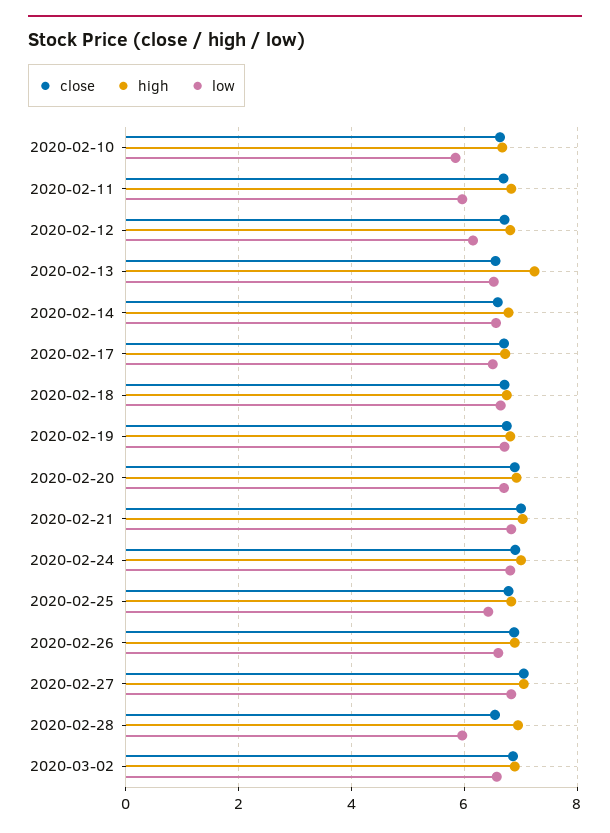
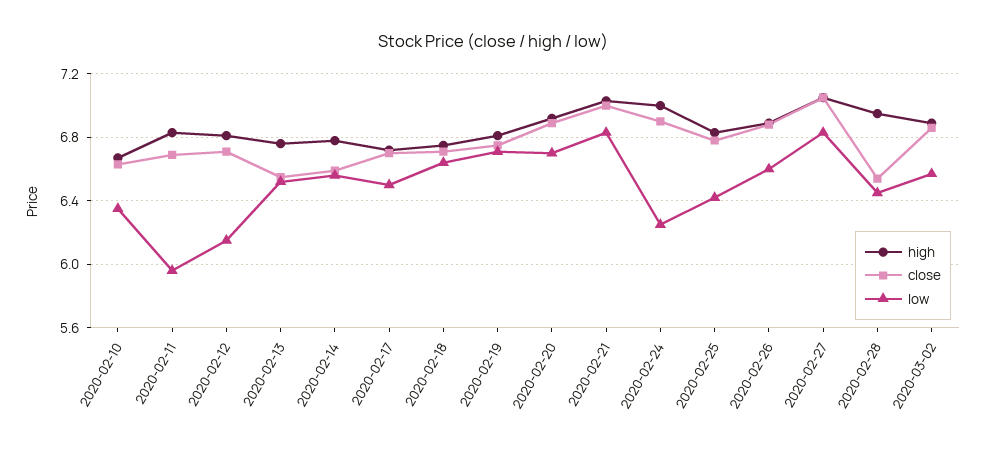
  {
    "close": {
      "2020-02-10": 6.65,
      "2020-02-11": 6.7,
      "2020-02-12": 6.7,
      "2020-02-13": 6.55,
      "2020-02-14": 6.6,
      "2020-02-17": 6.7,
      "2020-02-18": 6.7,
      "2020-02-19": 6.75,
      "2020-02-20": 6.9,
      "2020-02-21": 7,
      "2020-02-24": 6.9,
      "2020-02-25": 6.8,
      "2020-02-26": 6.9,
      "2020-02-27": 7.05,
      "2020-02-28": 6.55,
      "2020-03-02": 6.85
    },
    "high": {
      "2020-02-10": 6.65,
      "2020-02-11": 6.85,
      "2020-02-12": 6.8,
-     "2020-02-13": 7.2,
+     "2020-02-13": 6.75,
      "2020-02-14": 6.8,
      "2020-02-17": 6.7,
      "2020-02-18": 6.75,
      "2020-02-19": 6.8,
      "2020-02-20": 6.9,
      "2020-02-21": 7.05,
      "2020-02-24": 7,
      "2020-02-25": 6.85,
      "2020-02-26": 6.9,
      "2020-02-27": 7.05,
      "2020-02-28": 6.95,
      "2020-03-02": 6.9
    },
    "low": {
-     "2020-02-10": 5.8,
+     "2020-02-10": 6.35,
      "2020-02-11": 5.95,
      "2020-02-12": 6.15,
      "2020-02-13": 6.5,
      "2020-02-14": 6.55,
      "2020-02-17": 6.5,
      "2020-02-18": 6.65,
      "2020-02-19": 6.7,
      "2020-02-20": 6.7,
      "2020-02-21": 6.85,
-     "2020-02-24": 6.8,
+     "2020-02-24": 6.25,
      "2020-02-25": 6.4,
      "2020-02-26": 6.6,
      "2020-02-27": 6.85,
-     "2020-02-28": 6,
+     "2020-02-28": 6.45,
      "2020-03-02": 6.55
    }
  }

